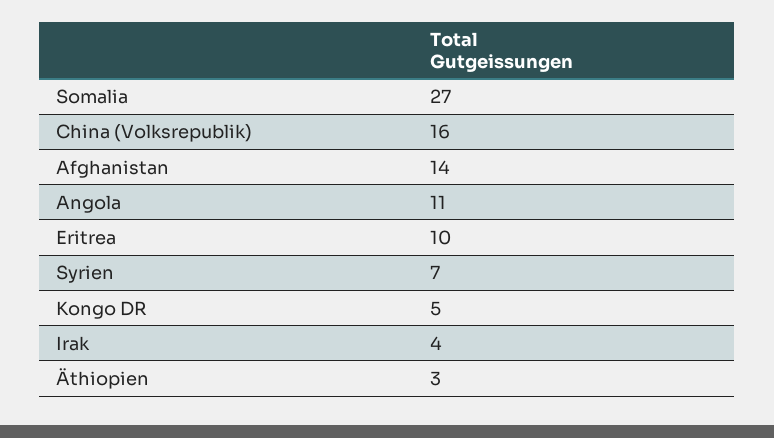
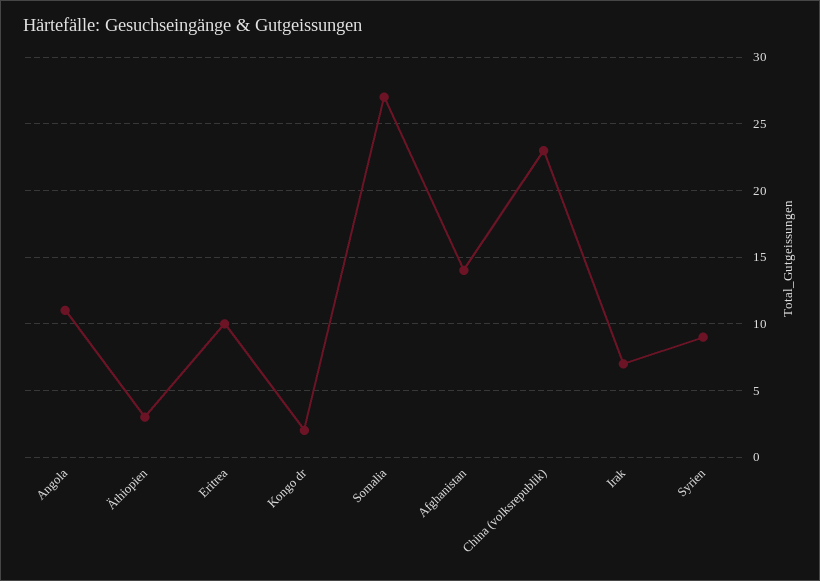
  {
    "Somalia": 27,
-   "China (Volksrepublik)": 16,
+   "China (Volksrepublik)": 23,
    "Afghanistan": 14,
    "Angola": 11,
    "Eritrea": 10,
-   "Syrien": 7,
+   "Syrien": 9,
-   "Kongo DR": 5,
+   "Kongo DR": 2,
-   "Irak": 4,
+   "Irak": 7,
    "Äthiopien": 3
  }

